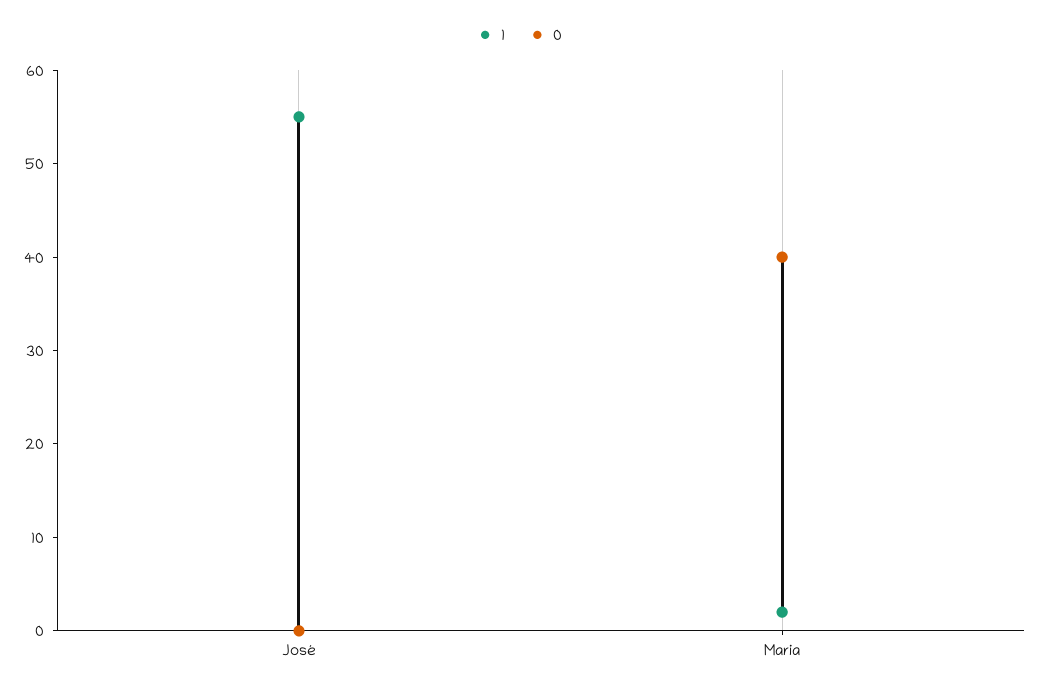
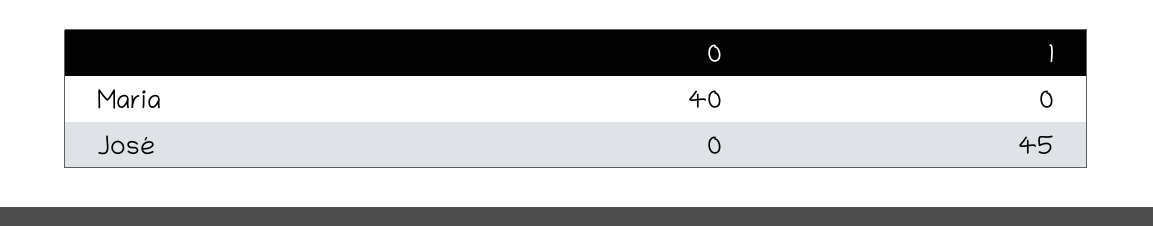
  {
    "1": {
-     "José": 55,
+     "José": 45,
-     "Maria": 2
+     "Maria": 0
    },
    "0": {
      "José": 0,
      "Maria": 40
    }
  }

